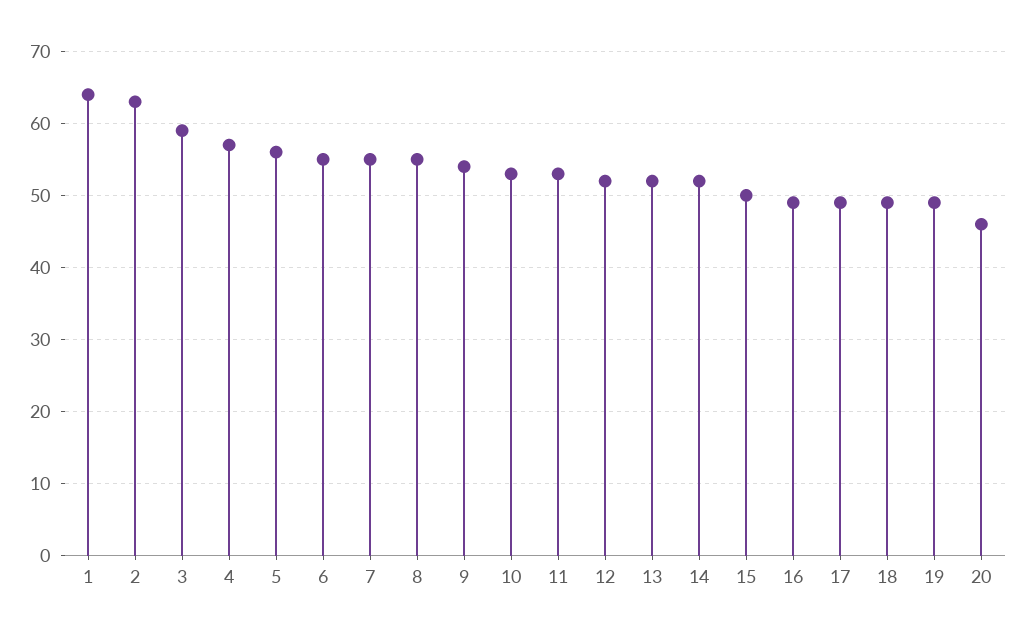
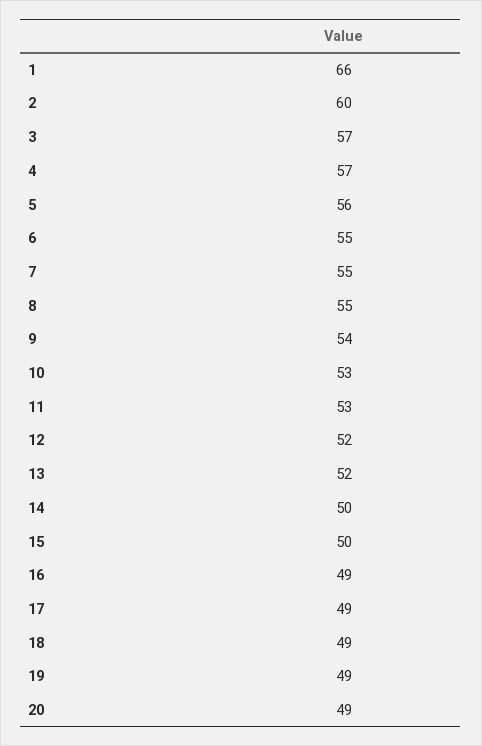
  {
-   "1": 64,
+   "1": 66,
-   "2": 63,
+   "2": 60,
-   "3": 59,
+   "3": 57,
    "4": 57,
    "5": 56,
    "6": 55,
    "7": 55,
    "8": 55,
    "9": 54,
    "10": 53,
    "11": 53,
    "12": 52,
    "13": 52,
-   "14": 52,
+   "14": 50,
    "15": 50,
    "16": 49,
    "17": 49,
    "18": 49,
    "19": 49,
-   "20": 46
+   "20": 49
  }

